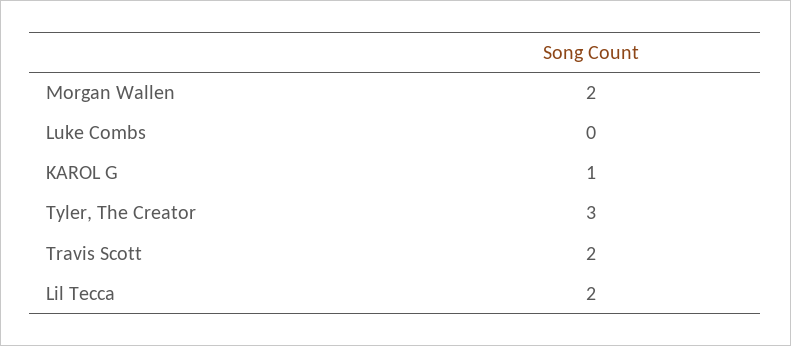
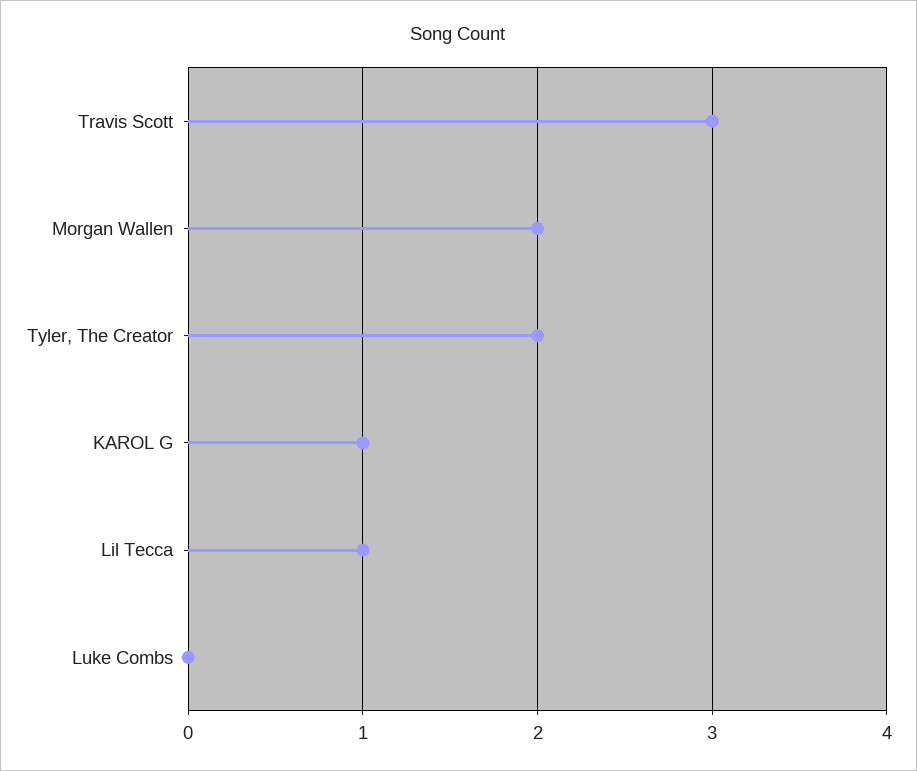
  {
    "Morgan Wallen": 2,
    "Luke Combs": 0,
    "KAROL G": 1,
-   "Tyler, The Creator": 3,
+   "Tyler, The Creator": 2,
-   "Travis Scott": 2,
+   "Travis Scott": 3,
-   "Lil Tecca": 2
+   "Lil Tecca": 1
  }

